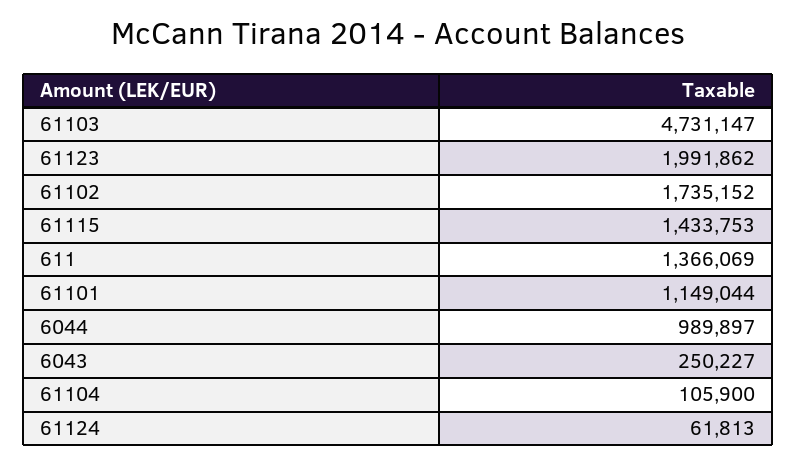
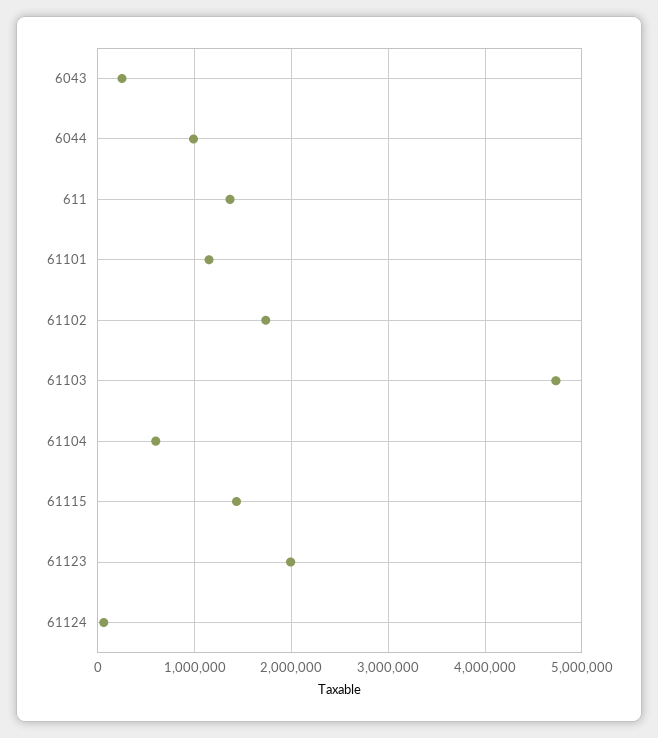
  {
    "61103": 4731147,
    "61123": 1991862,
    "61102": 1735152,
    "61115": 1433753,
    "611": 1366069,
    "61101": 1149044,
    "6044": 989897,
    "6043": 250227,
-   "61104": 105900,
+   "61104": 600000,
    "61124": 61813
  }

